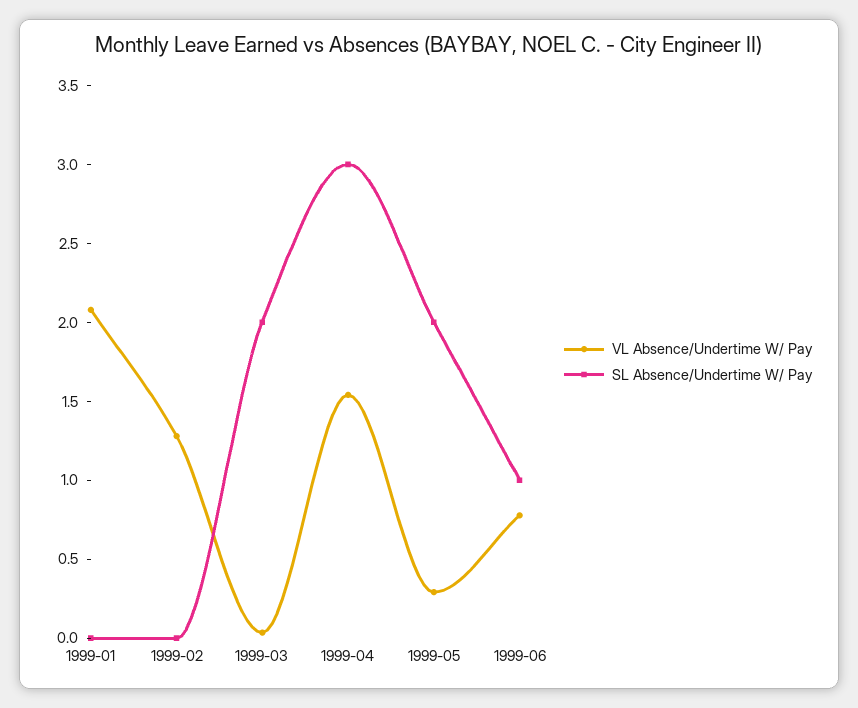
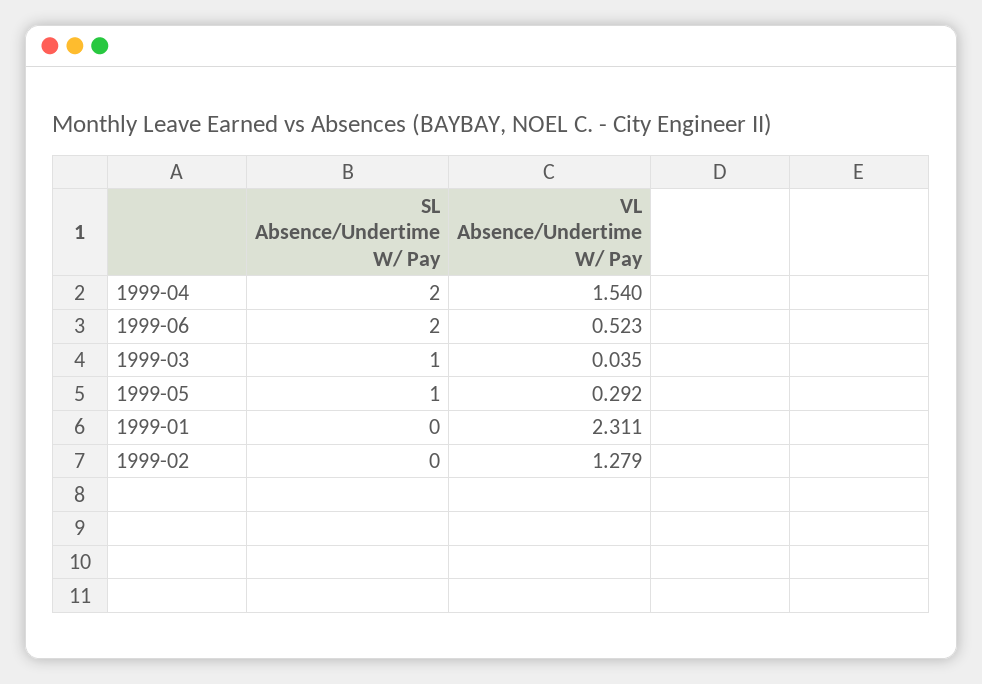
  {
    "VL Absence/Undertime W/ Pay": {
-     "1999-01": 2.1,
+     "1999-01": 2.311,
      "1999-02": 1.279,
      "1999-03": 0.035,
      "1999-04": 1.54,
      "1999-05": 0.292,
-     "1999-06": 0.8
+     "1999-06": 0.523
    },
    "SL Absence/Undertime W/ Pay": {
      "1999-01": 0,
      "1999-02": 0,
-     "1999-03": 2,
+     "1999-03": 1,
-     "1999-04": 3,
+     "1999-04": 2,
-     "1999-05": 2,
+     "1999-05": 1,
-     "1999-06": 1
+     "1999-06": 2
    }
  }

